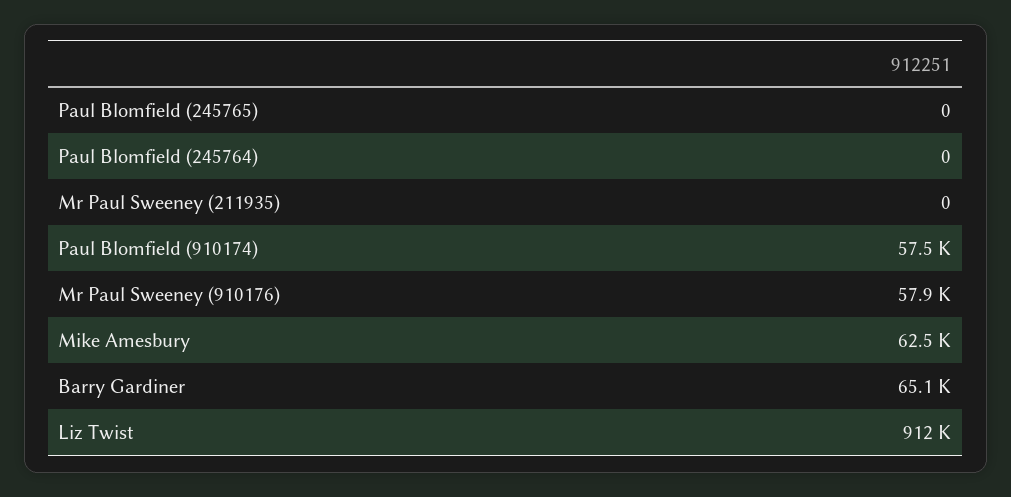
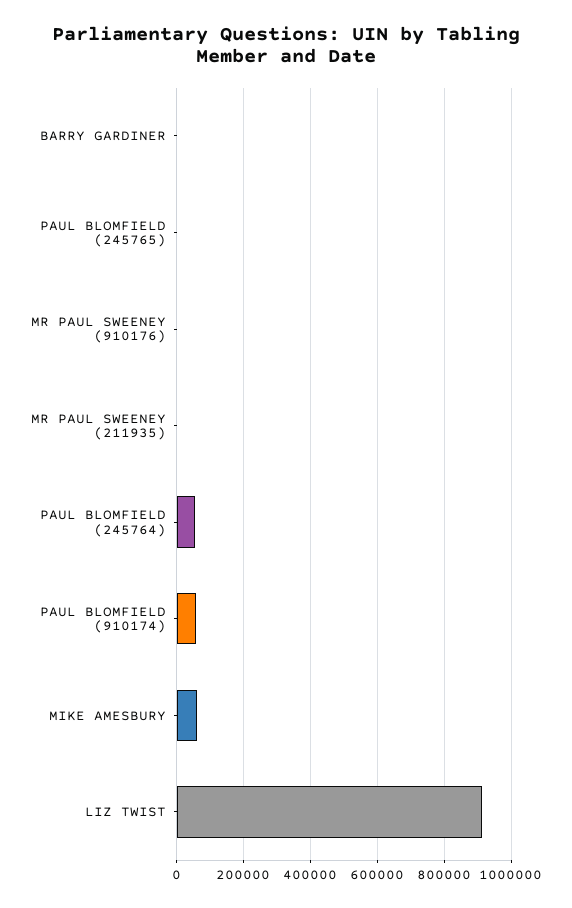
  {
    "Paul Blomfield (245765)": 0,
-   "Paul Blomfield (245764)": 0,
+   "Paul Blomfield (245764)": 60000,
    "Mr Paul Sweeney (211935)": 0,
    "Paul Blomfield (910174)": 57500,
-   "Mr Paul Sweeney (910176)": 57900,
+   "Mr Paul Sweeney (910176)": 0,
    "Mike Amesbury": 62500,
-   "Barry Gardiner": 65100,
+   "Barry Gardiner": 0,
    "Liz Twist": 912000
  }

